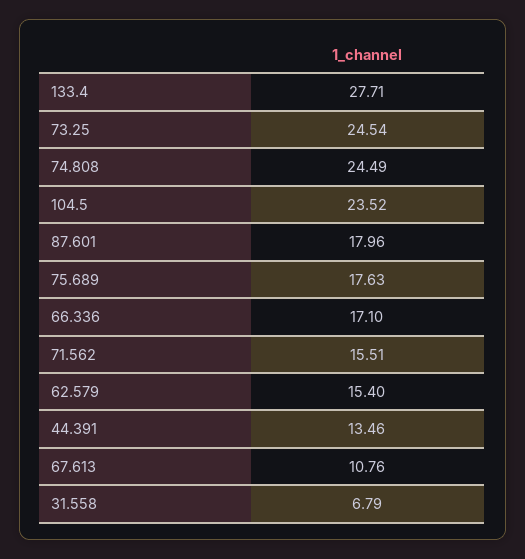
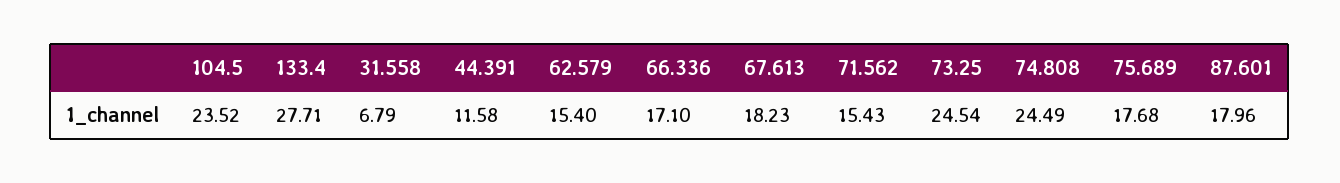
  {
    "133.4": 27.71,
    "73.25": 24.54,
    "74.808": 24.49,
    "104.5": 23.52,
    "87.601": 17.96,
-   "75.689": 17.63,
+   "75.689": 17.68,
    "66.336": 17.1,
-   "71.562": 15.51,
+   "71.562": 15.43,
    "62.579": 15.4,
-   "44.391": 13.46,
+   "44.391": 11.58,
-   "67.613": 10.76,
+   "67.613": 18.23,
    "31.558": 6.79
  }

